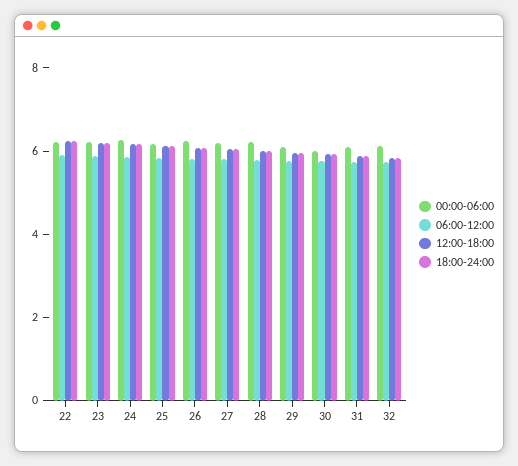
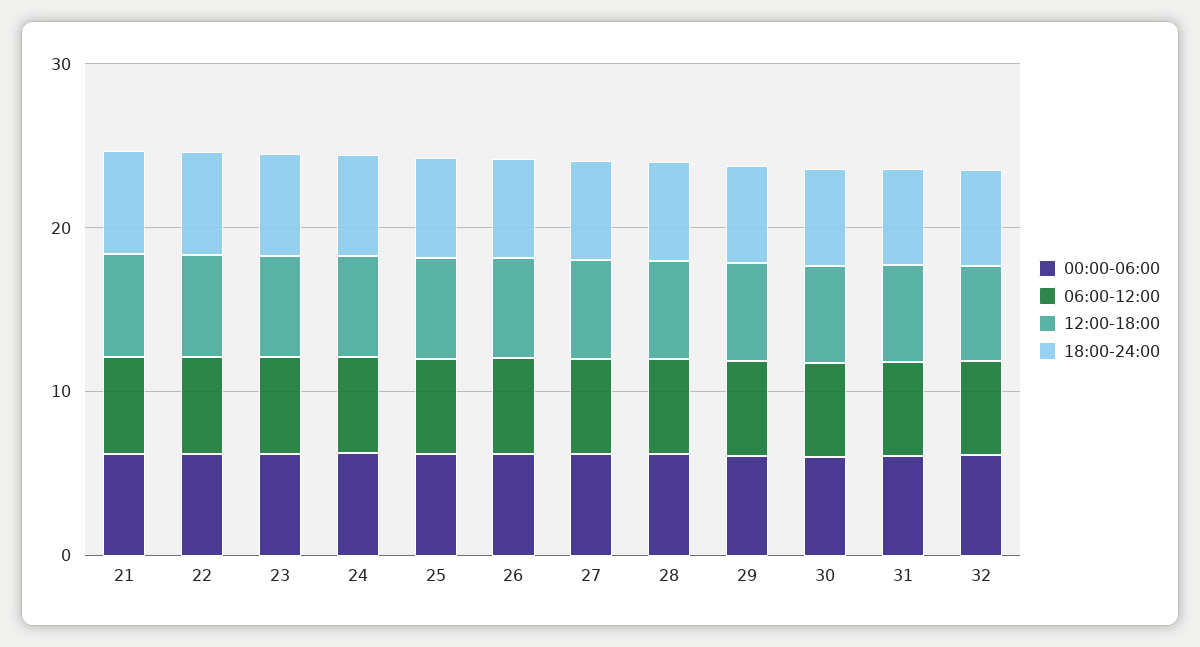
  {
    "00:00-06:00": {
      "22": 6,
      "23": 6,
      "24": 6.5,
      "25": 6,
      "26": 6,
      "27": 6,
      "28": 6,
      "29": 6,
      "30": 6,
      "31": 6,
-     "32": 6
+     "32": 6,
+     "21": 6
    },
    "06:00-12:00": {
      "22": 6,
      "23": 6,
      "24": 6,
      "25": 6,
      "26": 6,
      "27": 6,
      "28": 6,
      "29": 6,
      "30": 6,
      "31": 5.5,
-     "32": 5.5
+     "32": 5.5,
+     "21": 6
    },
    "12:00-18:00": {
      "22": 6,
      "23": 6,
      "24": 6,
      "25": 6,
      "26": 6,
      "27": 6,
      "28": 6,
      "29": 6,
      "30": 6,
      "31": 6,
-     "32": 6
+     "32": 6,
+     "21": 6
    },
    "18:00-24:00": {
      "22": 6,
      "23": 6,
      "24": 6,
      "25": 6,
      "26": 6,
      "27": 6,
      "28": 6,
      "29": 6,
      "30": 6,
      "31": 6,
-     "32": 6
+     "32": 6,
+     "21": 6
    }
  }

